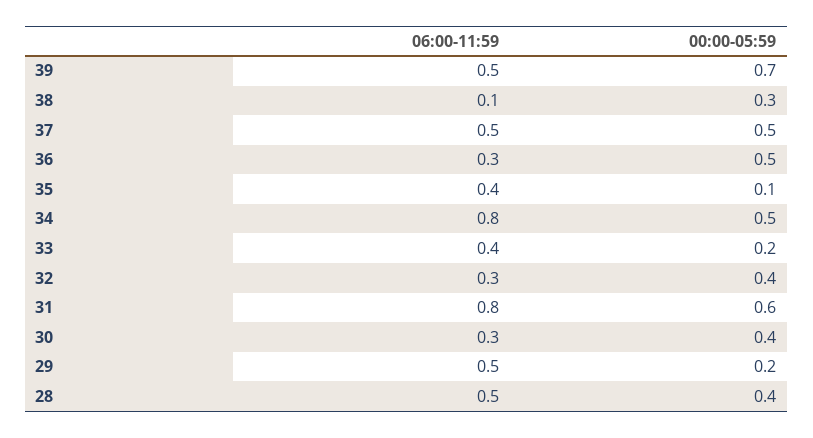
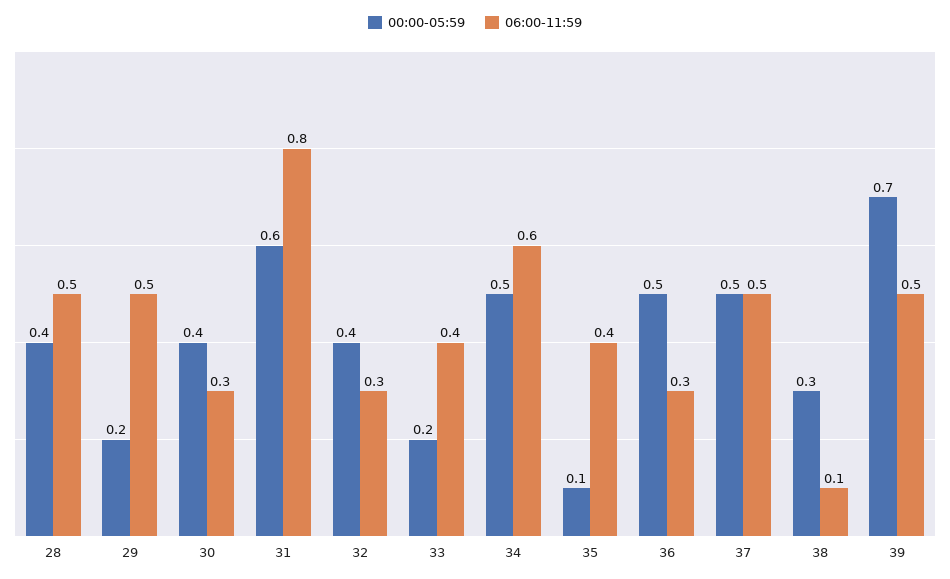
  {
    "06:00-11:59": {
      "39": 0.5,
      "38": 0.1,
      "37": 0.5,
      "36": 0.3,
      "35": 0.4,
-     "34": 0.8,
+     "34": 0.6,
      "33": 0.4,
      "32": 0.3,
      "31": 0.8,
      "30": 0.3,
      "29": 0.5,
      "28": 0.5
    },
    "00:00-05:59": {
      "39": 0.7,
      "38": 0.3,
      "37": 0.5,
      "36": 0.5,
      "35": 0.1,
      "34": 0.5,
      "33": 0.2,
      "32": 0.4,
      "31": 0.6,
      "30": 0.4,
      "29": 0.2,
      "28": 0.4
    }
  }

